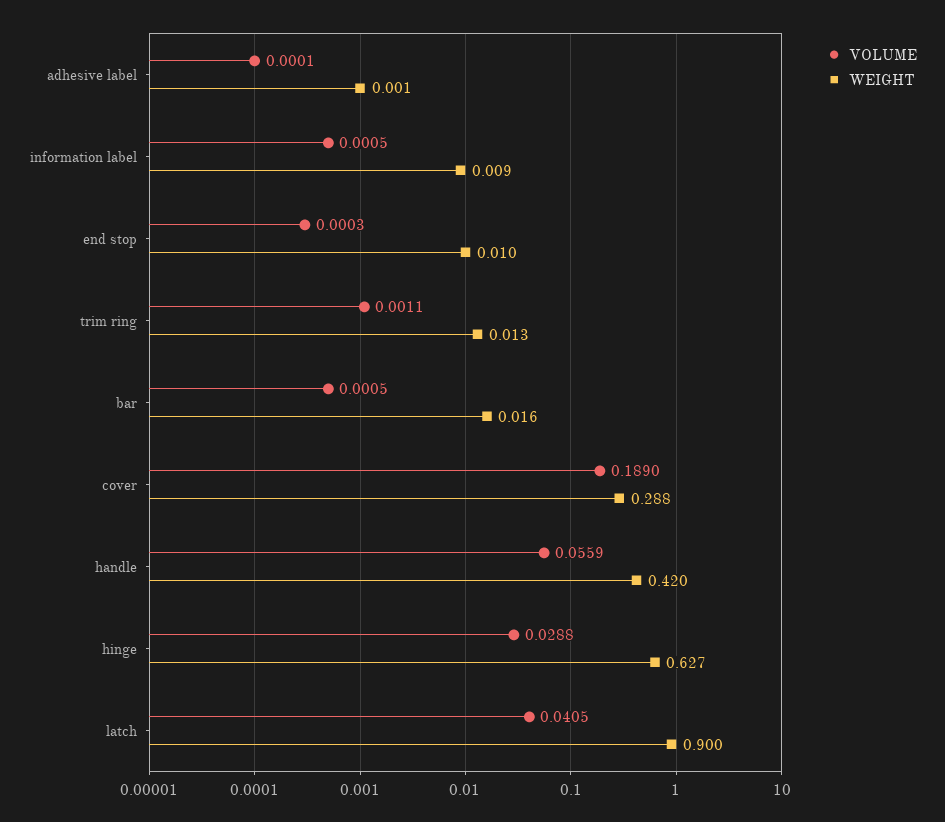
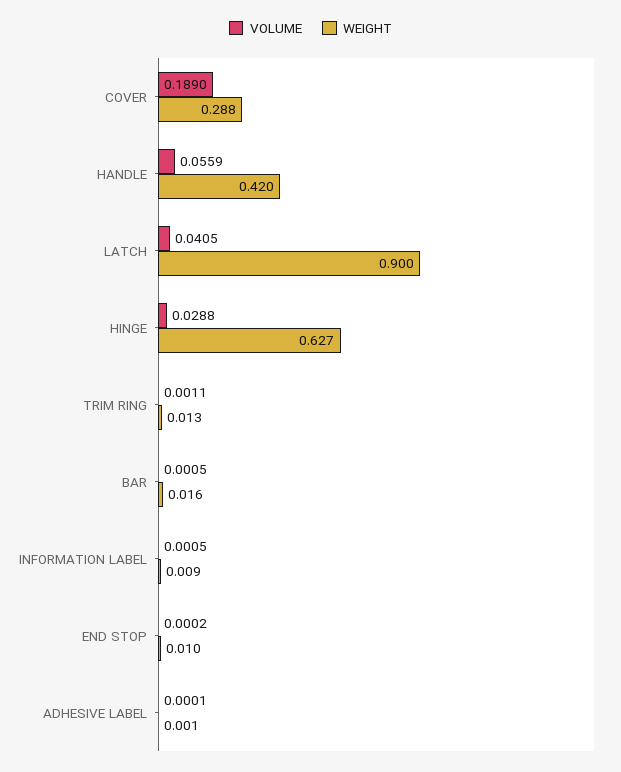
  {
    "VOLUME": {
      "adhesive label": 0.0001,
      "information label": 0.0005,
-     "end stop": 0.0003,
+     "end stop": 0.0002,
      "trim ring": 0.0011,
      "bar": 0.0005,
      "cover": 0.189,
      "handle": 0.0559,
      "hinge": 0.0288,
      "latch": 0.0405
    },
    "WEIGHT": {
      "adhesive label": 0.001,
      "information label": 0.009,
      "end stop": 0.01,
      "trim ring": 0.013,
      "bar": 0.016,
      "cover": 0.288,
      "handle": 0.42,
      "hinge": 0.627,
      "latch": 0.9
    }
  }

